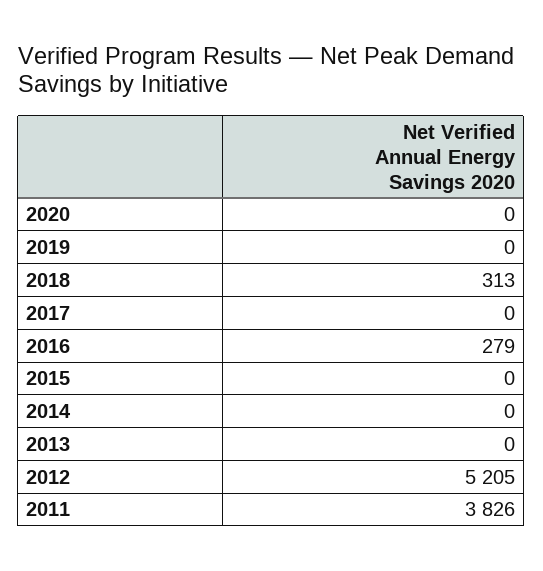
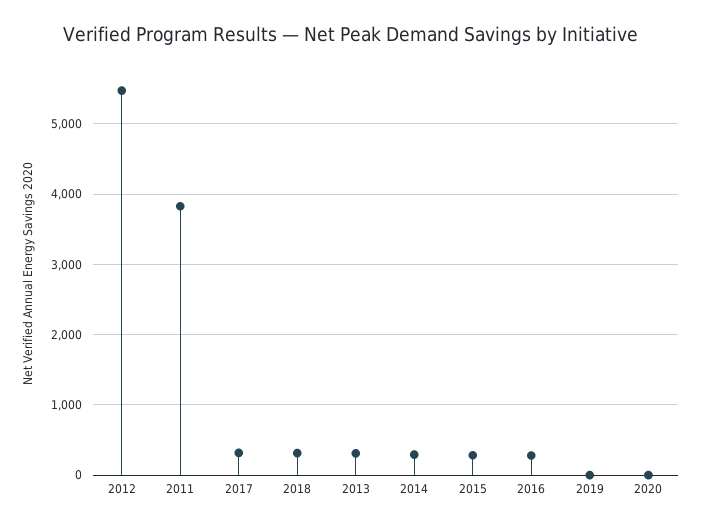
  {
    "2020": 0,
    "2019": 0,
    "2018": 313,
-   "2017": 0,
+   "2017": 300,
    "2016": 279,
-   "2015": 0,
+   "2015": 300,
-   "2014": 0,
+   "2014": 300,
-   "2013": 0,
+   "2013": 300,
-   "2012": 5205,
+   "2012": 5500,
    "2011": 3826
  }

